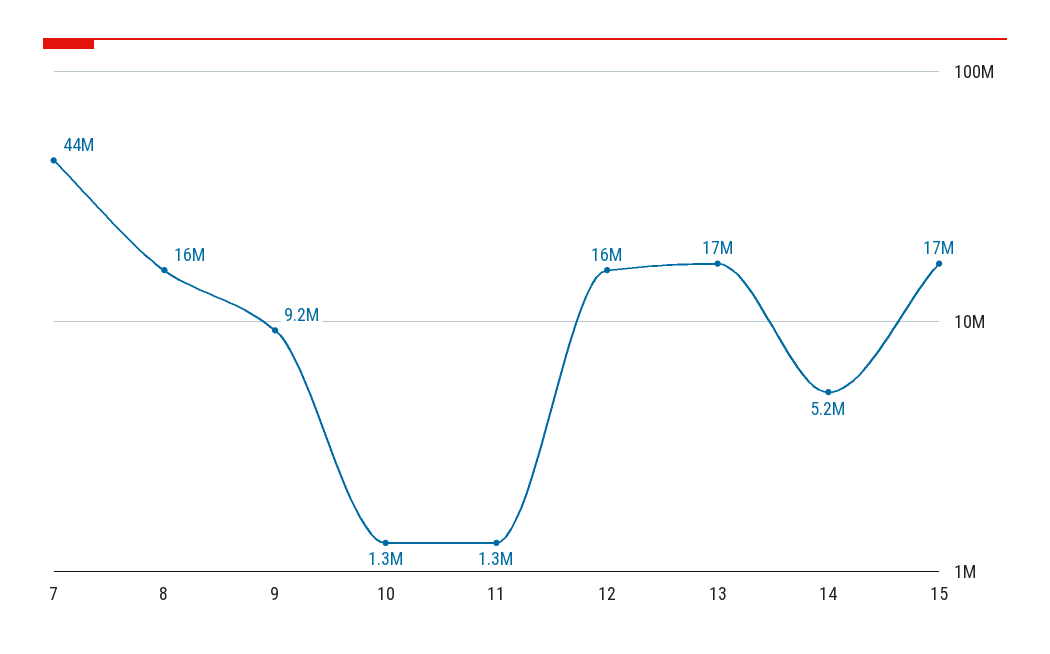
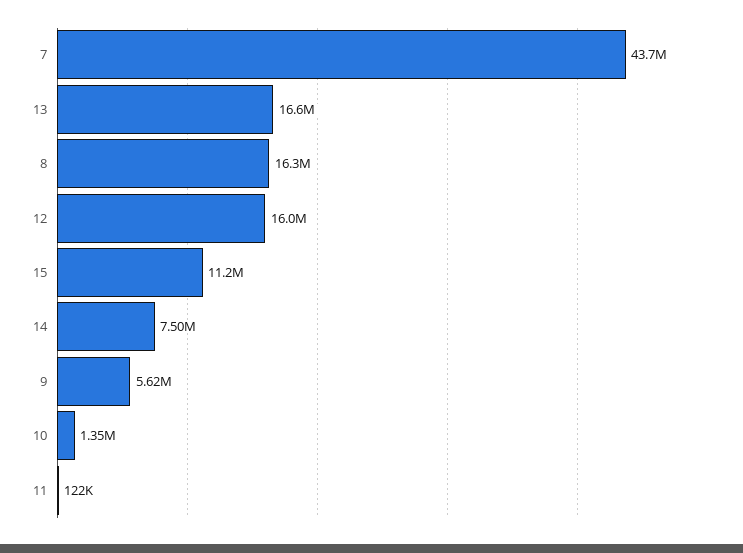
  {
    "7": 43700000,
    "8": 16300000,
-   "9": 9200000,
+   "9": 5620000,
    "10": 1350000,
-   "11": 1300000,
+   "11": 122000,
    "12": 16000000,
    "13": 16600000,
-   "14": 5200000,
+   "14": 7500000,
-   "15": 17000000
+   "15": 11200000
  }

